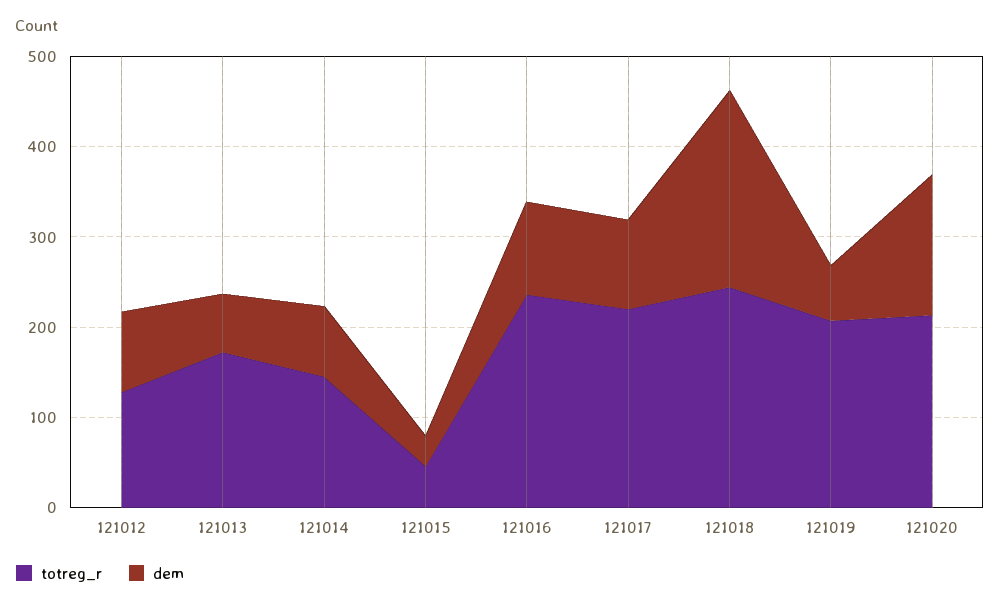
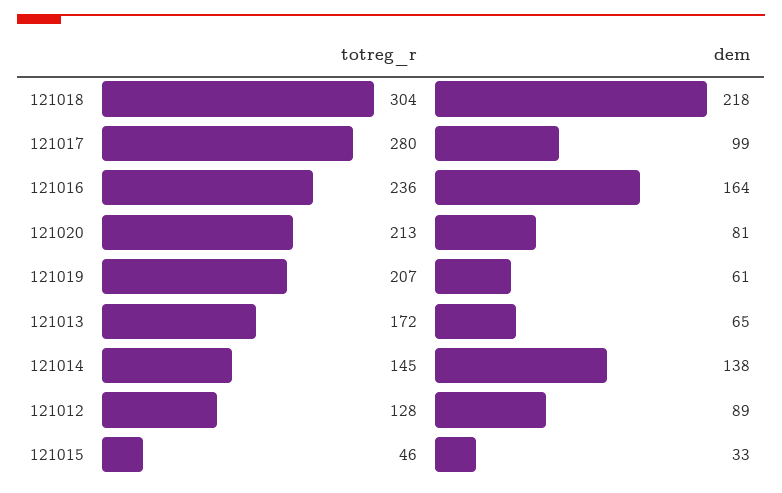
  {
    "totreg_r": {
      "121012": 128,
      "121013": 172,
      "121014": 145,
      "121015": 46,
      "121016": 236,
-     "121017": 220,
+     "121017": 280,
-     "121018": 240,
+     "121018": 304,
      "121019": 207,
      "121020": 213
    },
    "dem": {
      "121012": 89,
      "121013": 65,
-     "121014": 80,
+     "121014": 138,
      "121015": 33,
-     "121016": 100,
+     "121016": 164,
      "121017": 99,
      "121018": 218,
      "121019": 61,
-     "121020": 160
+     "121020": 81
    }
  }

